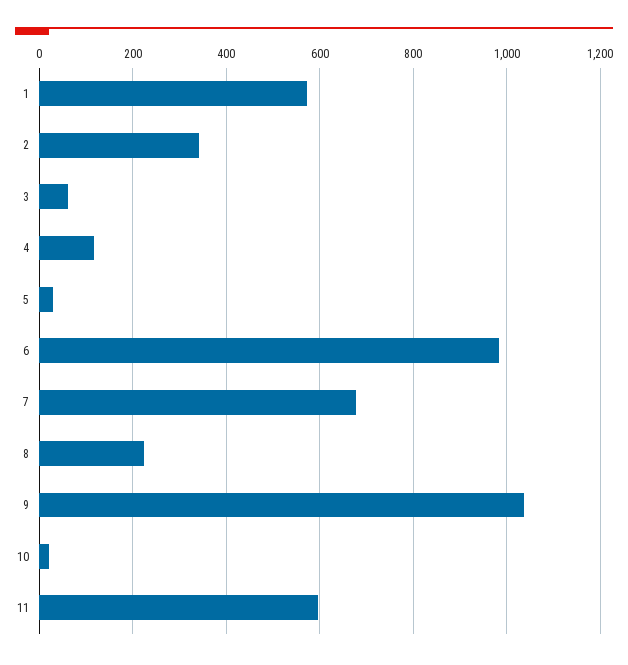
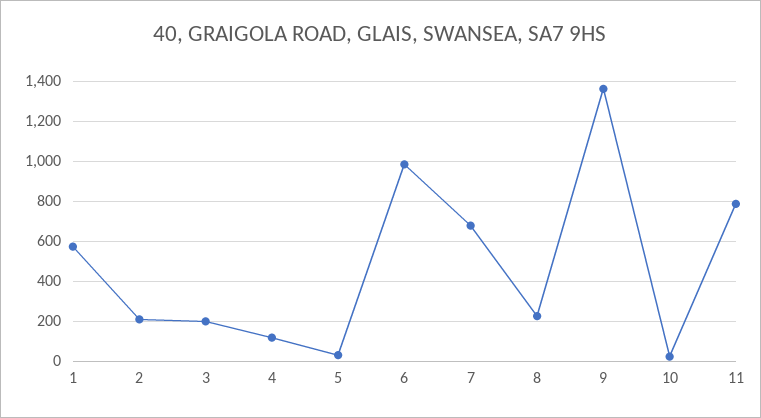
  {
    "1": 580,
-   "2": 340,
+   "2": 200,
-   "3": 60,
+   "3": 200,
    "4": 120,
    "5": 20,
    "6": 980,
    "7": 680,
    "8": 220,
-   "9": 1040,
+   "9": 1350,
    "10": 20,
-   "11": 600
+   "11": 800
  }

